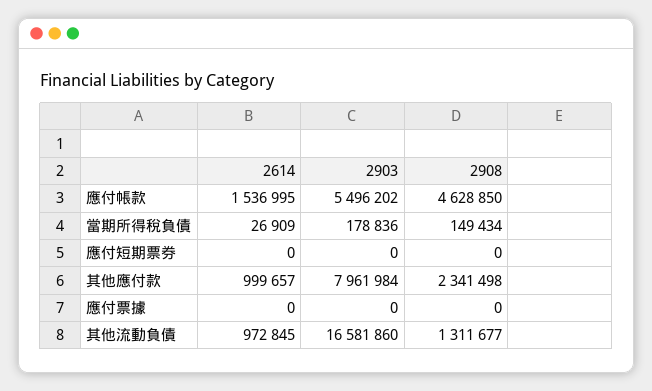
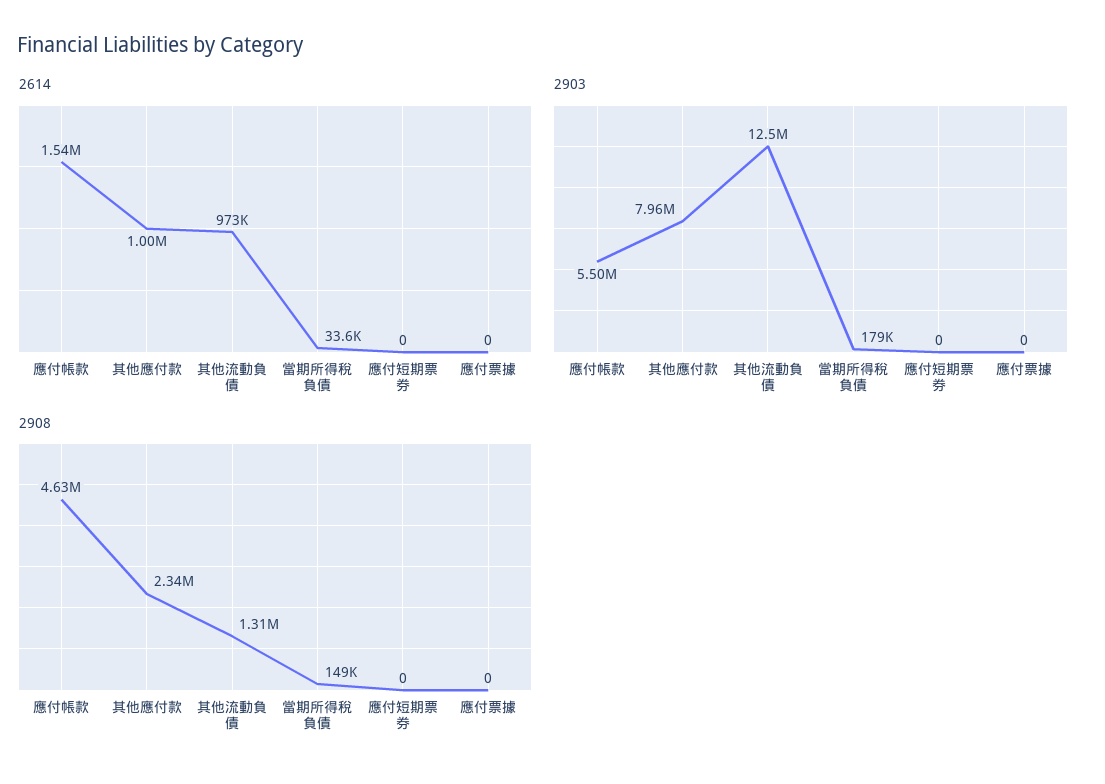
  {
    "2614": {
      "應付帳款": 1536995,
-     "當期所得稅負債": 26909,
+     "當期所得稅負債": 33600,
      "應付短期票券": 0,
      "其他應付款": 999657,
      "應付票據": 0,
      "其他流動負債": 972845
    },
    "2903": {
      "應付帳款": 5496202,
      "當期所得稅負債": 178836,
      "應付短期票券": 0,
      "其他應付款": 7961984,
      "應付票據": 0,
-     "其他流動負債": 16581860
+     "其他流動負債": 12500000
    },
    "2908": {
      "應付帳款": 4628850,
      "當期所得稅負債": 149434,
      "應付短期票券": 0,
      "其他應付款": 2341498,
      "應付票據": 0,
      "其他流動負債": 1311677
    }
  }

